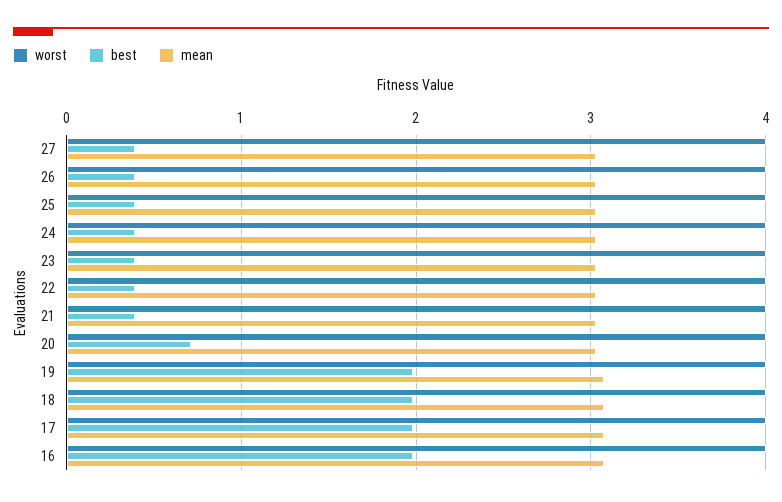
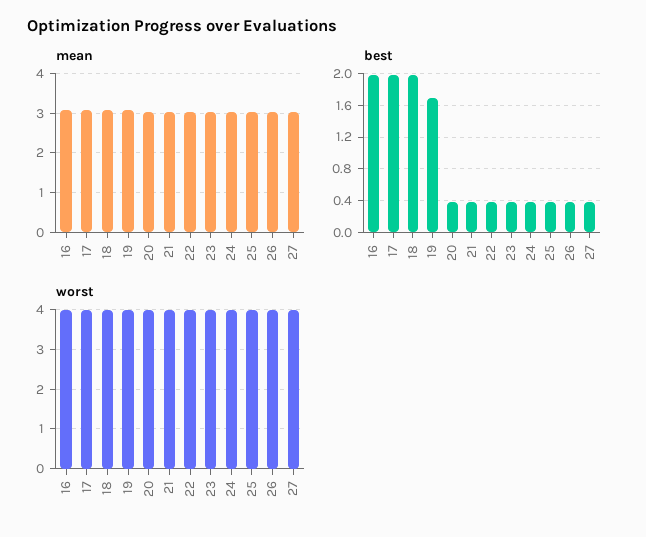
  {
    "worst": {
      "27": 4,
      "26": 4,
      "25": 4,
      "24": 4,
      "23": 4,
      "22": 4,
      "21": 4,
      "20": 4,
      "19": 4,
      "18": 4,
      "17": 4,
      "16": 4
    },
    "best": {
      "27": 0.4,
      "26": 0.4,
      "25": 0.4,
      "24": 0.4,
      "23": 0.4,
      "22": 0.4,
      "21": 0.4,
-     "20": 0.7,
+     "20": 0.4,
-     "19": 2,
+     "19": 1.7,
      "18": 2,
      "17": 2,
      "16": 2
    },
    "mean": {
      "27": 3,
      "26": 3,
      "25": 3,
      "24": 3,
      "23": 3,
      "22": 3,
      "21": 3,
      "20": 3,
      "19": 3.1,
      "18": 3.1,
      "17": 3.1,
      "16": 3.1
    }
  }

